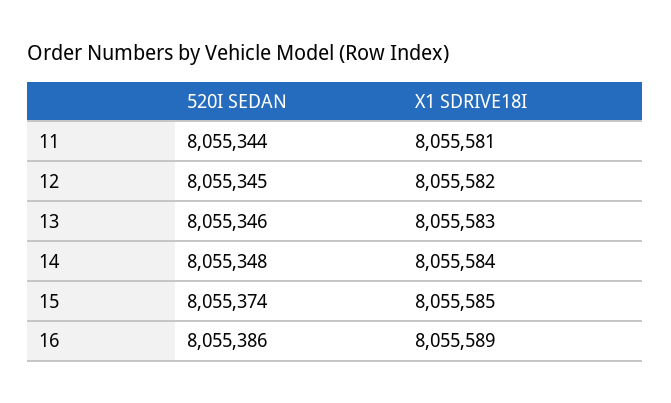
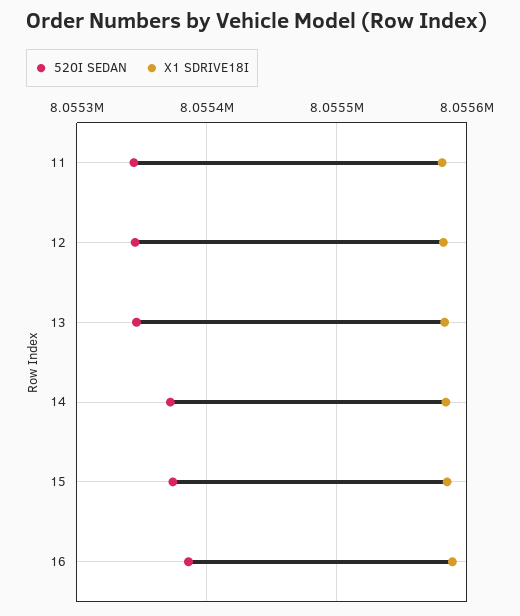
  {
    "520I SEDAN": {
      "11": 8055344,
      "12": 8055345,
      "13": 8055346,
-     "14": 8055348,
+     "14": 8055370,
      "15": 8055374,
      "16": 8055386
    },
    "X1 SDRIVE18I": {
      "11": 8055581,
      "12": 8055582,
      "13": 8055583,
      "14": 8055584,
      "15": 8055585,
      "16": 8055589
    }
  }

